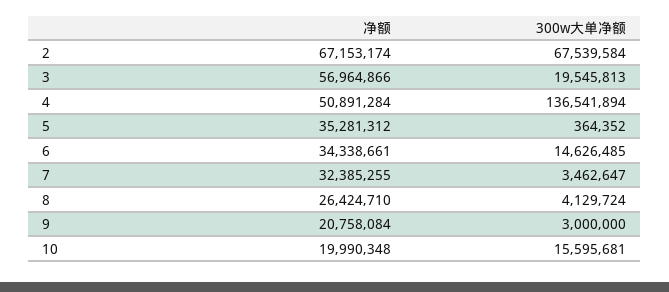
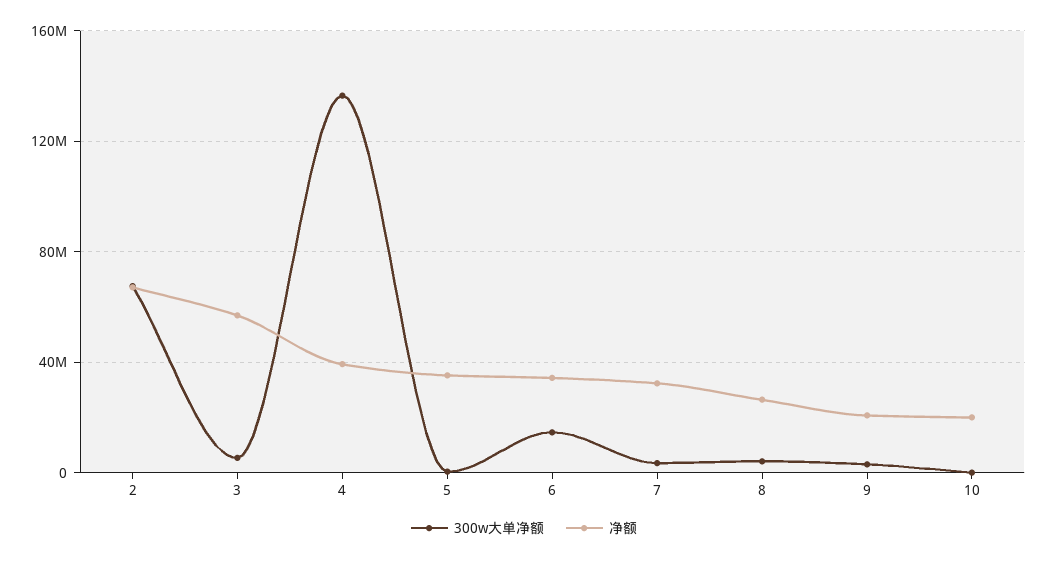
  {
    "净额": {
      "2": 67153174,
      "3": 56964866,
-     "4": 50891284,
+     "4": 40000000,
      "5": 35281312,
      "6": 34338661,
      "7": 32385255,
      "8": 26424710,
      "9": 20758084,
      "10": 19990348
    },
    "300w大单净额": {
      "2": 67539584,
-     "3": 19545813,
+     "3": 5000000,
      "4": 136541894,
      "5": 364352,
      "6": 14626485,
      "7": 3462647,
      "8": 4129724,
      "9": 3000000,
-     "10": 15595681
+     "10": 0
    }
  }

